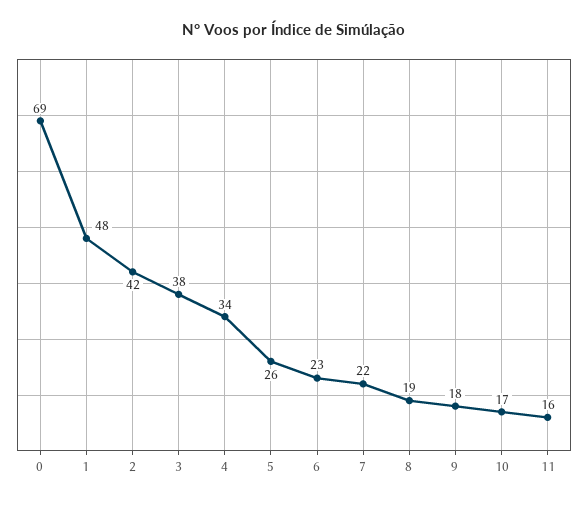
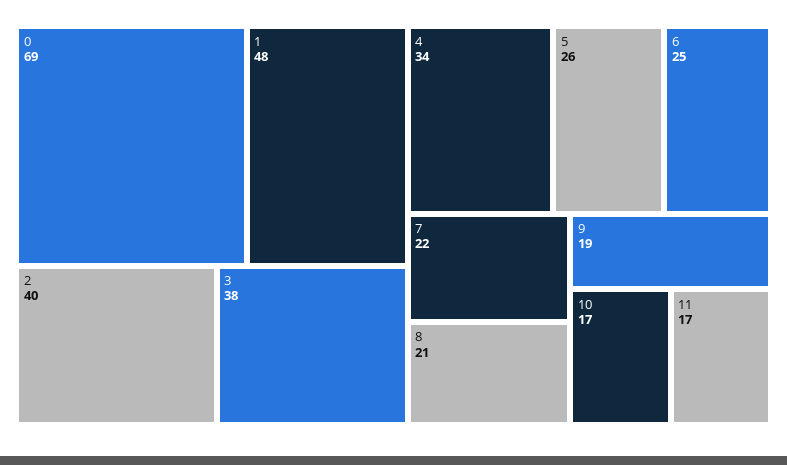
  {
    "0": 69,
    "1": 48,
-   "2": 42,
+   "2": 40,
    "3": 38,
    "4": 34,
    "5": 26,
-   "6": 23,
+   "6": 25,
    "7": 22,
-   "8": 19,
+   "8": 21,
-   "9": 18,
+   "9": 19,
    "10": 17,
-   "11": 16
+   "11": 17
  }

